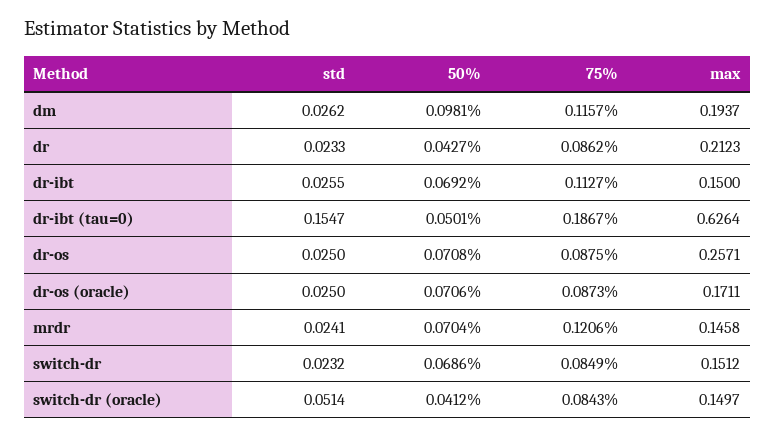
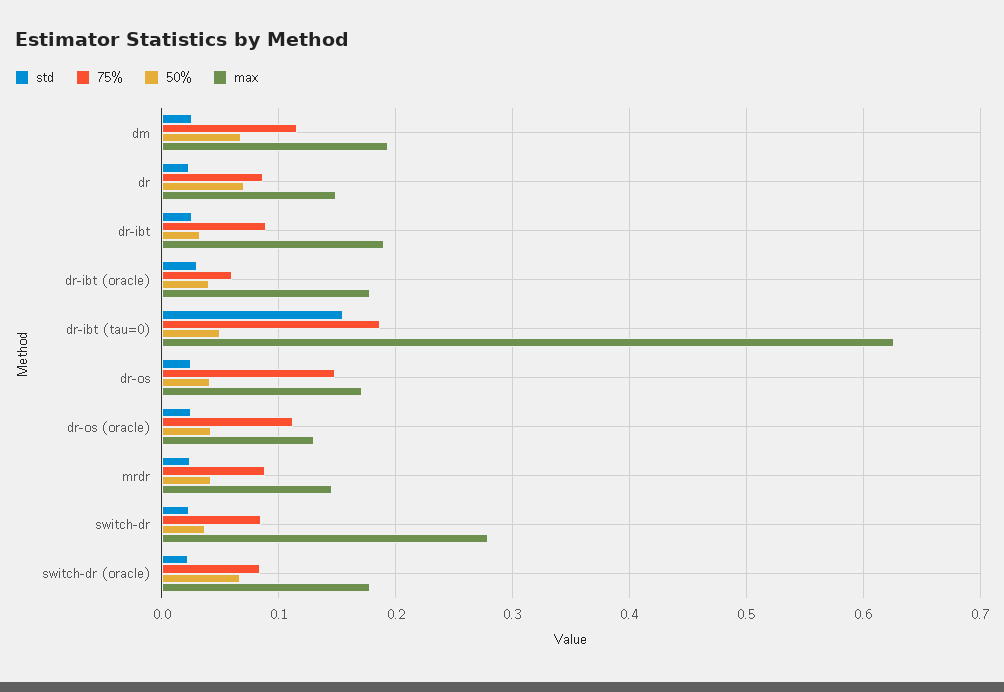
  {
    "std": {
      "dm": 0.0262,
      "dr": 0.0233,
      "dr-ibt": 0.0255,
      "dr-ibt (tau=0)": 0.1547,
      "dr-os": 0.025,
      "dr-os (oracle)": 0.025,
      "mrdr": 0.0241,
      "switch-dr": 0.0232,
-     "switch-dr (oracle)": 0.0514
+     "switch-dr (oracle)": 0.02,
+     "dr-ibt (oracle)": 0.03
    },
    "50%": {
-     "dm": 0.0981,
+     "dm": 0.07,
-     "dr": 0.0427,
+     "dr": 0.07,
-     "dr-ibt": 0.0692,
+     "dr-ibt": 0.03,
      "dr-ibt (tau=0)": 0.0501,
-     "dr-os": 0.0708,
+     "dr-os": 0.04,
-     "dr-os (oracle)": 0.0706,
+     "dr-os (oracle)": 0.04,
-     "mrdr": 0.0704,
+     "mrdr": 0.04,
-     "switch-dr": 0.0686,
+     "switch-dr": 0.04,
-     "switch-dr (oracle)": 0.0412
+     "switch-dr (oracle)": 0.07,
+     "dr-ibt (oracle)": 0.04
    },
    "75%": {
      "dm": 0.1157,
      "dr": 0.0862,
-     "dr-ibt": 0.1127,
+     "dr-ibt": 0.09,
      "dr-ibt (tau=0)": 0.1867,
-     "dr-os": 0.0875,
+     "dr-os": 0.15,
-     "dr-os (oracle)": 0.0873,
+     "dr-os (oracle)": 0.11,
-     "mrdr": 0.1206,
+     "mrdr": 0.09,
      "switch-dr": 0.0849,
-     "switch-dr (oracle)": 0.0843
+     "switch-dr (oracle)": 0.0843,
+     "dr-ibt (oracle)": 0.06
    },
    "max": {
      "dm": 0.1937,
-     "dr": 0.2123,
+     "dr": 0.15,
-     "dr-ibt": 0.15,
+     "dr-ibt": 0.19,
      "dr-ibt (tau=0)": 0.6264,
-     "dr-os": 0.2571,
+     "dr-os": 0.17,
-     "dr-os (oracle)": 0.1711,
+     "dr-os (oracle)": 0.13,
      "mrdr": 0.1458,
-     "switch-dr": 0.1512,
+     "switch-dr": 0.28,
-     "switch-dr (oracle)": 0.1497
+     "switch-dr (oracle)": 0.18,
+     "dr-ibt (oracle)": 0.18
    }
  }

